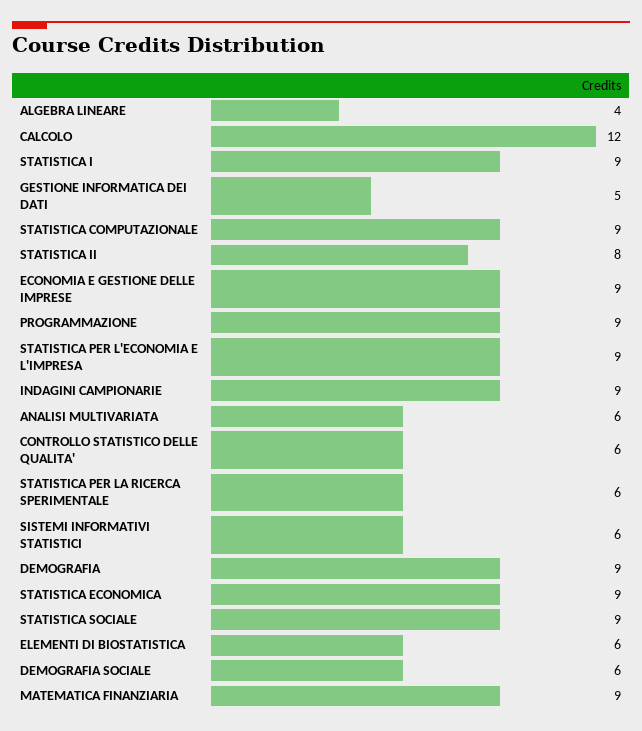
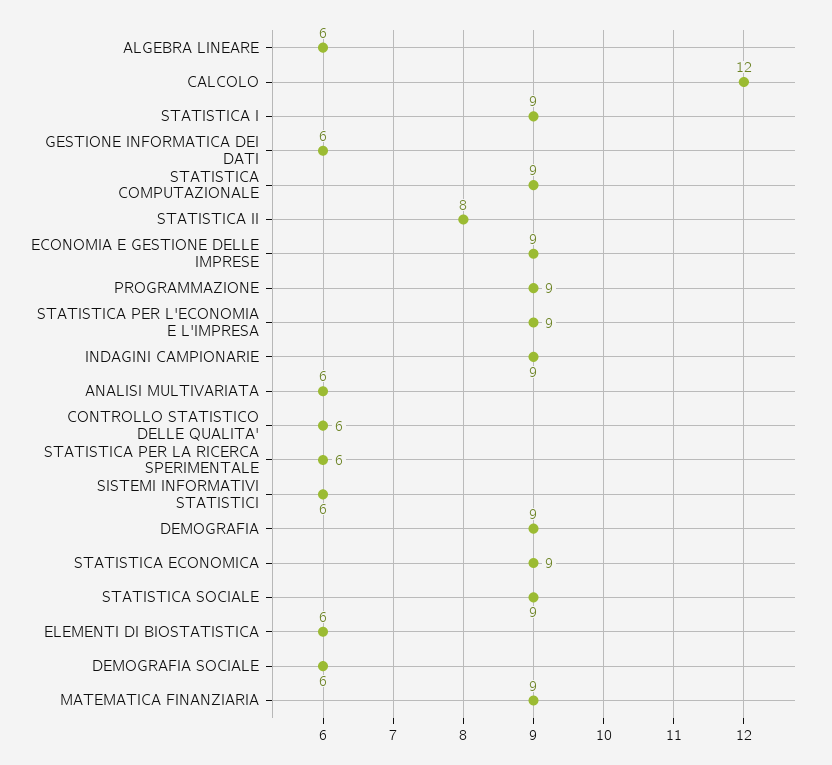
  {
-   "ALGEBRA LINEARE": 4,
+   "ALGEBRA LINEARE": 6,
    "CALCOLO": 12,
    "STATISTICA I": 9,
-   "GESTIONE INFORMATICA DEI DATI": 5,
+   "GESTIONE INFORMATICA DEI DATI": 6,
    "STATISTICA COMPUTAZIONALE": 9,
    "STATISTICA II": 8,
    "ECONOMIA E GESTIONE DELLE IMPRESE": 9,
    "PROGRAMMAZIONE": 9,
    "STATISTICA PER L'ECONOMIA E L'IMPRESA": 9,
    "INDAGINI CAMPIONARIE": 9,
    "ANALISI MULTIVARIATA": 6,
    "CONTROLLO STATISTICO DELLE QUALITA'": 6,
    "STATISTICA PER LA RICERCA SPERIMENTALE": 6,
    "SISTEMI INFORMATIVI STATISTICI": 6,
    "DEMOGRAFIA": 9,
    "STATISTICA ECONOMICA": 9,
    "STATISTICA SOCIALE": 9,
    "ELEMENTI DI BIOSTATISTICA": 6,
    "DEMOGRAFIA SOCIALE": 6,
    "MATEMATICA FINANZIARIA": 9
  }

